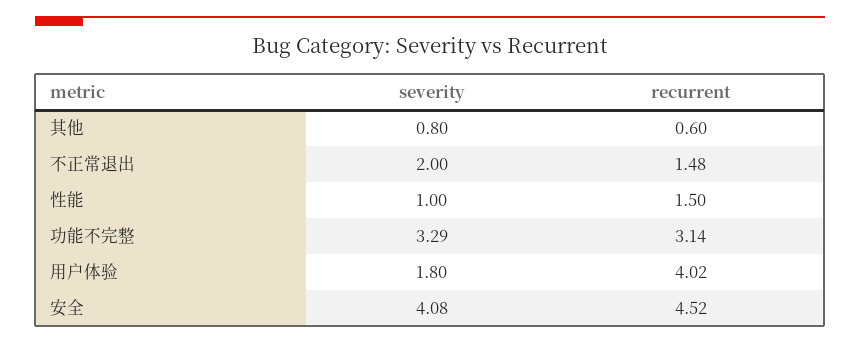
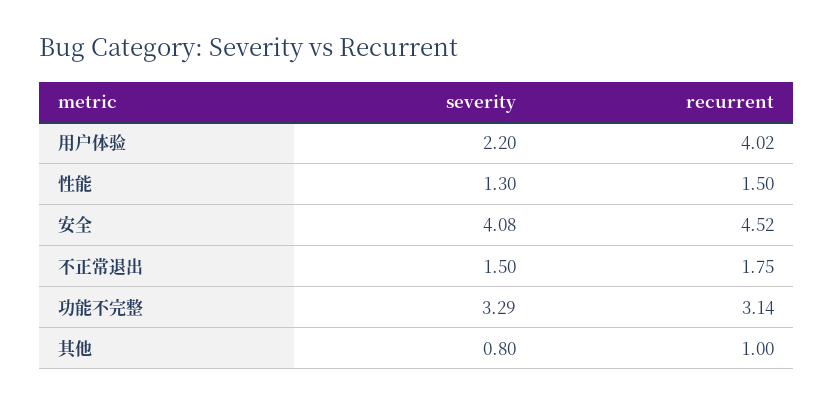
  {
    "severity": {
      "其他": 0.8,
-     "不正常退出": 2,
+     "不正常退出": 1.5,
-     "性能": 1,
+     "性能": 1.3,
      "功能不完整": 3.29,
-     "用户体验": 1.8,
+     "用户体验": 2.2,
      "安全": 4.08
    },
    "recurrent": {
-     "其他": 0.6,
+     "其他": 1,
-     "不正常退出": 1.48,
+     "不正常退出": 1.75,
      "性能": 1.5,
      "功能不完整": 3.14,
      "用户体验": 4.02,
      "安全": 4.52
    }
  }

